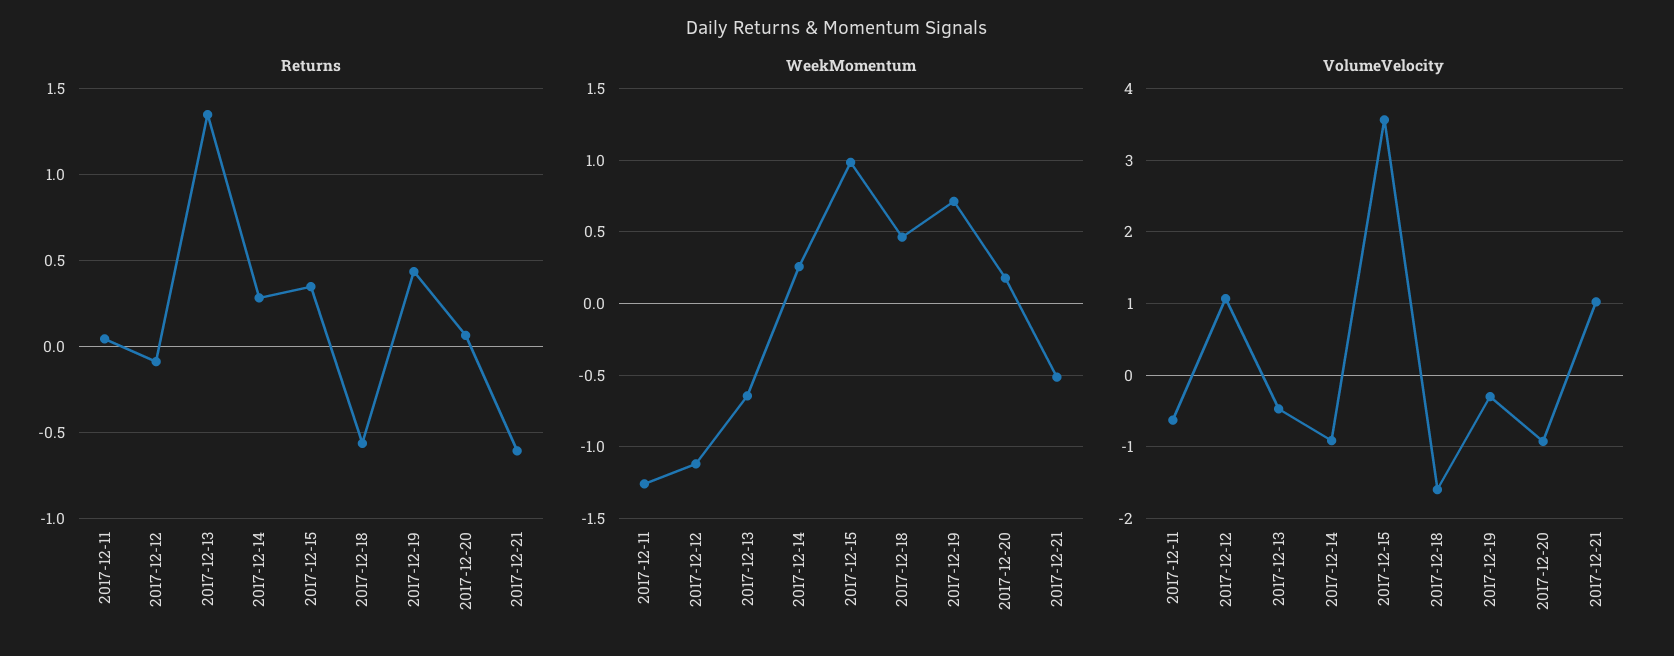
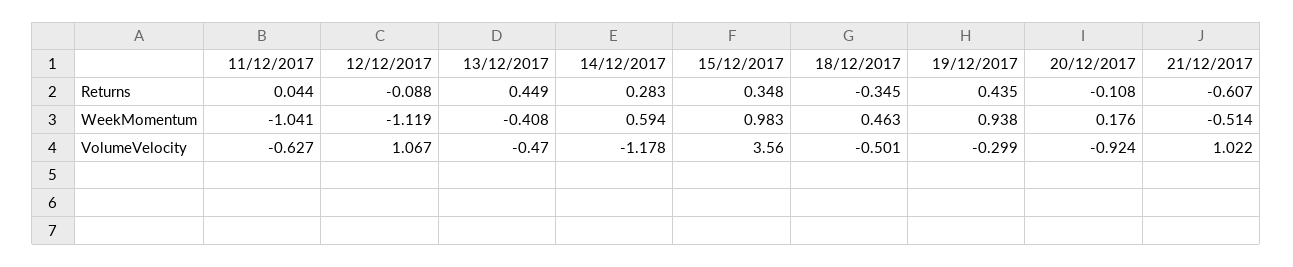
  {
    "Returns": {
      "2017-12-11": 0.044,
      "2017-12-12": -0.088,
-     "2017-12-13": 1.35,
+     "2017-12-13": 0.449,
      "2017-12-14": 0.283,
      "2017-12-15": 0.348,
-     "2017-12-18": -0.55,
+     "2017-12-18": -0.345,
      "2017-12-19": 0.435,
-     "2017-12-20": 0.05,
+     "2017-12-20": -0.108,
      "2017-12-21": -0.607
    },
    "WeekMomentum": {
-     "2017-12-11": -1.25,
+     "2017-12-11": -1.041,
      "2017-12-12": -1.119,
-     "2017-12-13": -0.65,
+     "2017-12-13": -0.408,
-     "2017-12-14": 0.25,
+     "2017-12-14": 0.594,
      "2017-12-15": 0.983,
      "2017-12-18": 0.463,
-     "2017-12-19": 0.7,
+     "2017-12-19": 0.938,
      "2017-12-20": 0.176,
      "2017-12-21": -0.514
    },
    "VolumeVelocity": {
      "2017-12-11": -0.627,
      "2017-12-12": 1.067,
      "2017-12-13": -0.47,
-     "2017-12-14": -0.9,
+     "2017-12-14": -1.178,
      "2017-12-15": 3.56,
-     "2017-12-18": -1.6,
+     "2017-12-18": -0.501,
      "2017-12-19": -0.299,
      "2017-12-20": -0.924,
      "2017-12-21": 1.022
    }
  }

